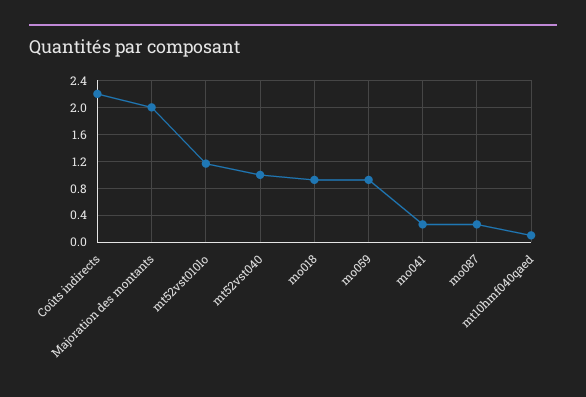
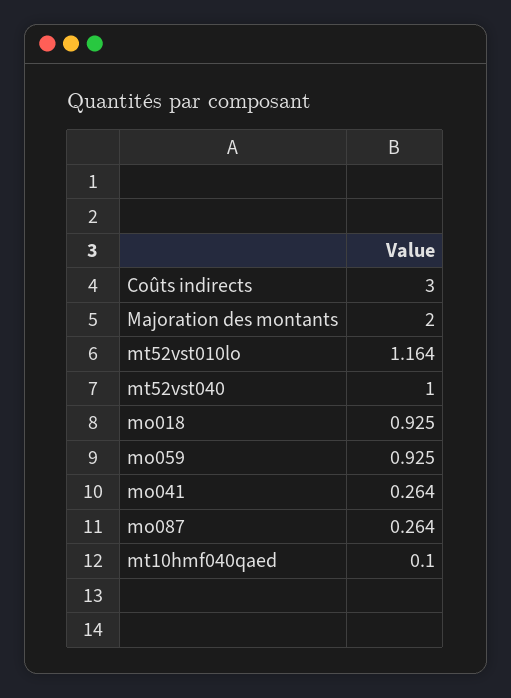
  {
-   "Coûts indirects": 2.2,
+   "Coûts indirects": 3,
    "Majoration des montants": 2,
    "mt52vst010lo": 1.164,
    "mt52vst040": 1,
    "mo018": 0.925,
    "mo059": 0.925,
    "mo041": 0.264,
    "mo087": 0.264,
    "mt10hmf040qaed": 0.1
  }

